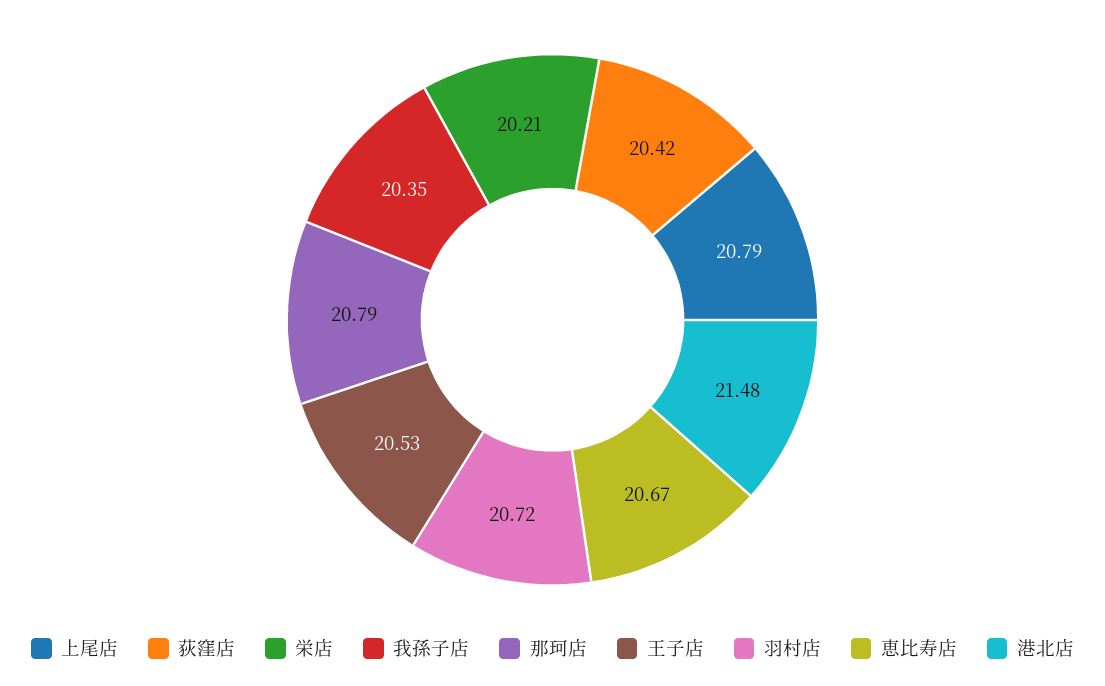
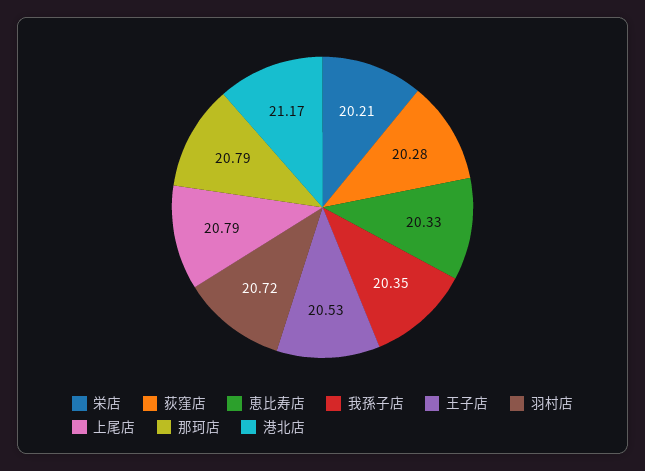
  {
    "上尾店": 20.79,
-   "荻窪店": 20.42,
+   "荻窪店": 20.28,
    "栄店": 20.21,
    "我孫子店": 20.35,
    "那珂店": 20.79,
    "王子店": 20.53,
    "羽村店": 20.72,
-   "恵比寿店": 20.67,
+   "恵比寿店": 20.33,
-   "港北店": 21.48
+   "港北店": 21.17
  }

